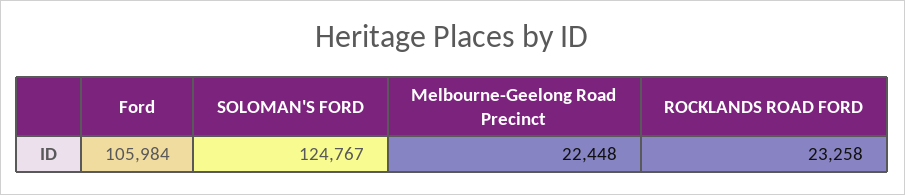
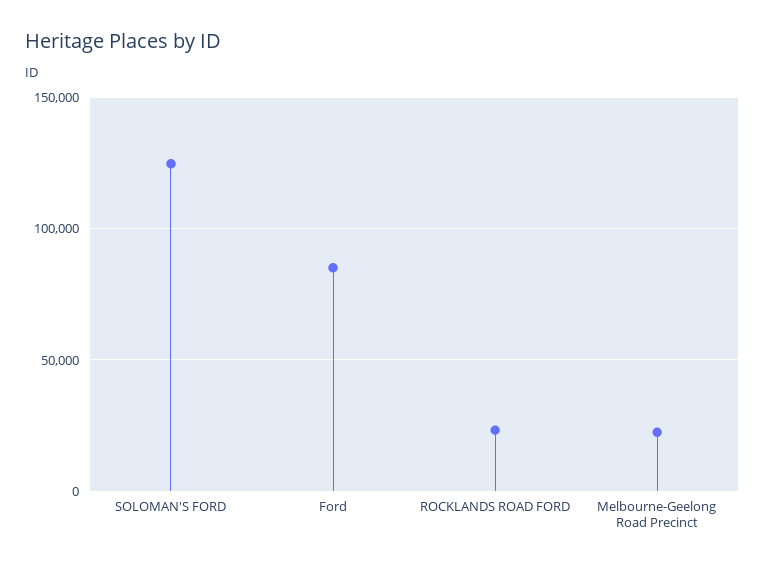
  {
-   "Ford": 105984,
+   "Ford": 85000,
    "SOLOMAN'S FORD": 124767,
    "Melbourne-Geelong Road Precinct": 22448,
    "ROCKLANDS ROAD FORD": 23258
  }

